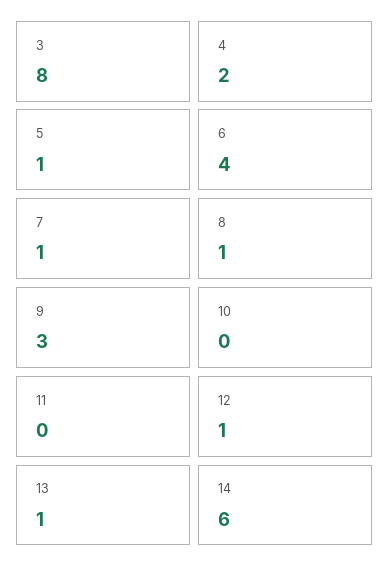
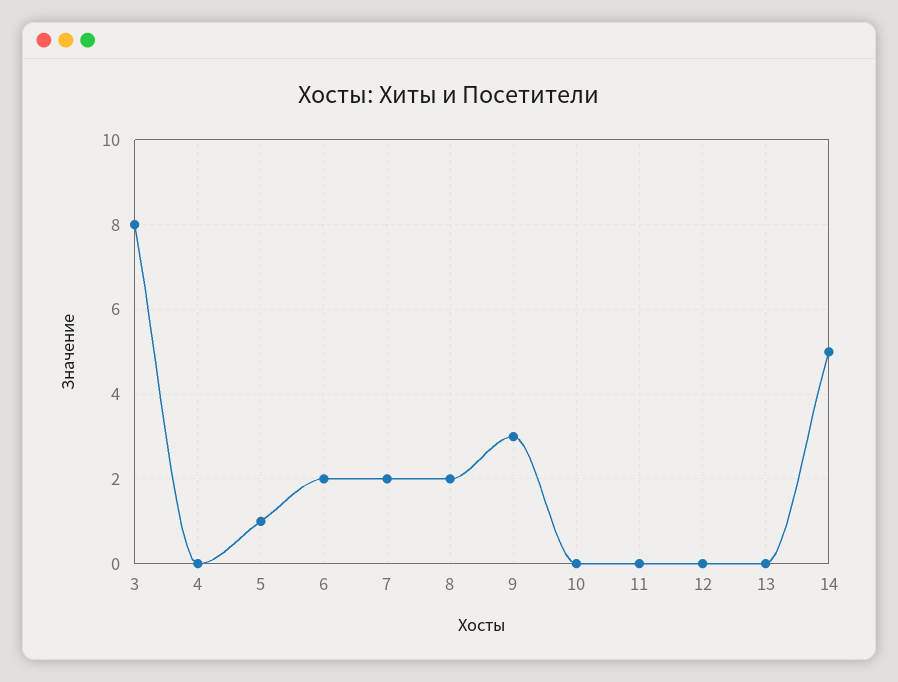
  {
    "3": 8,
-   "4": 2,
+   "4": 0,
    "5": 1,
-   "6": 4,
+   "6": 2,
-   "7": 1,
+   "7": 2,
-   "8": 1,
+   "8": 2,
    "9": 3,
    "10": 0,
    "11": 0,
-   "12": 1,
+   "12": 0,
-   "13": 1,
+   "13": 0,
-   "14": 6
+   "14": 5
  }

